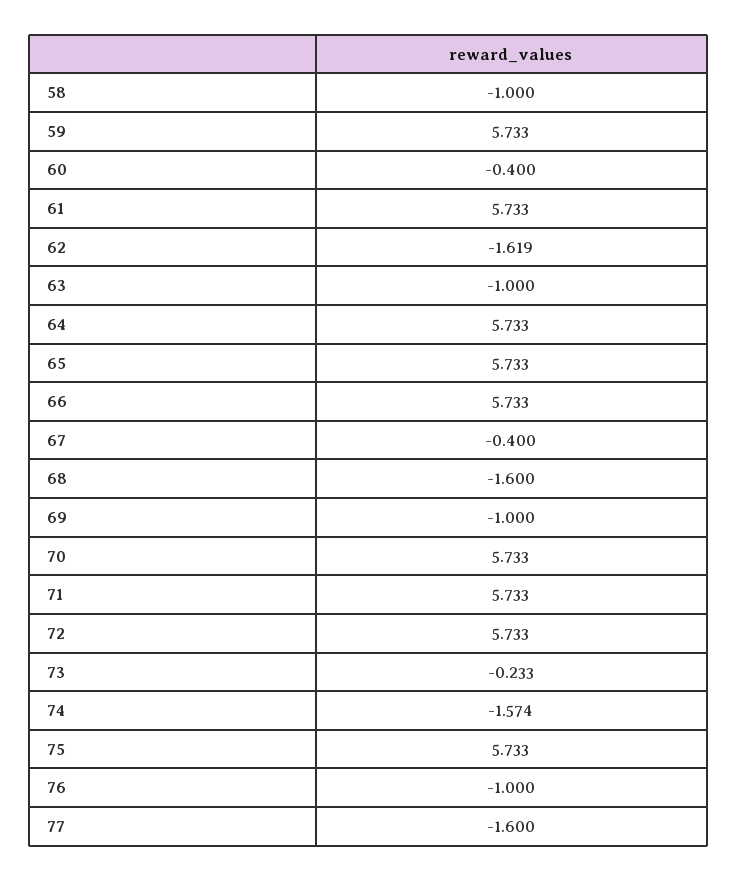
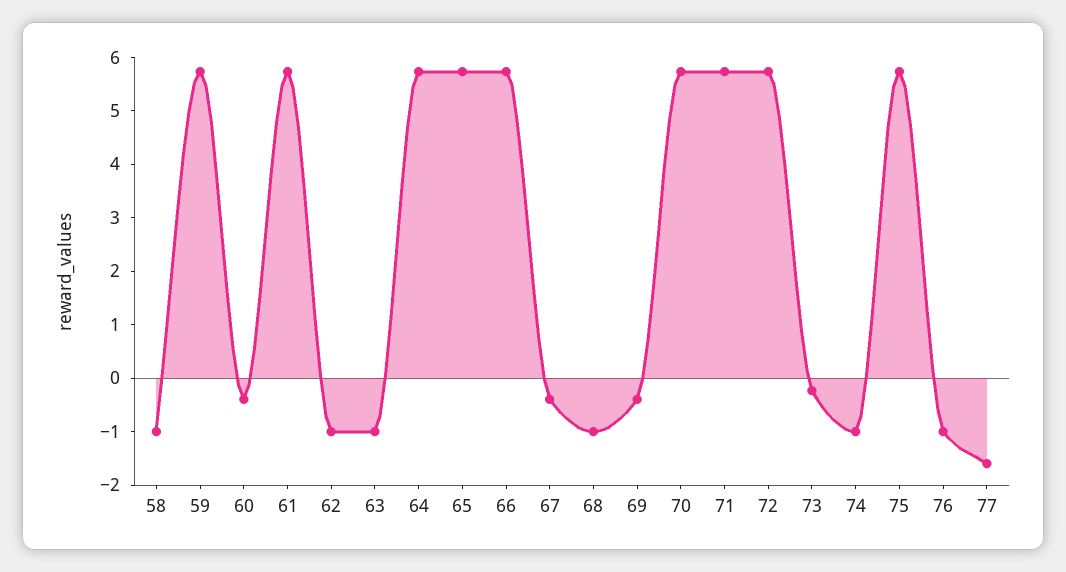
  {
    "58": -1,
    "59": 5.733,
    "60": -0.4,
    "61": 5.733,
-   "62": -1.619,
+   "62": -1,
    "63": -1,
    "64": 5.733,
    "65": 5.733,
    "66": 5.733,
    "67": -0.4,
-   "68": -1.6,
+   "68": -1,
-   "69": -1,
+   "69": -0.4,
    "70": 5.733,
    "71": 5.733,
    "72": 5.733,
    "73": -0.233,
-   "74": -1.574,
+   "74": -1,
    "75": 5.733,
    "76": -1,
    "77": -1.6
  }

